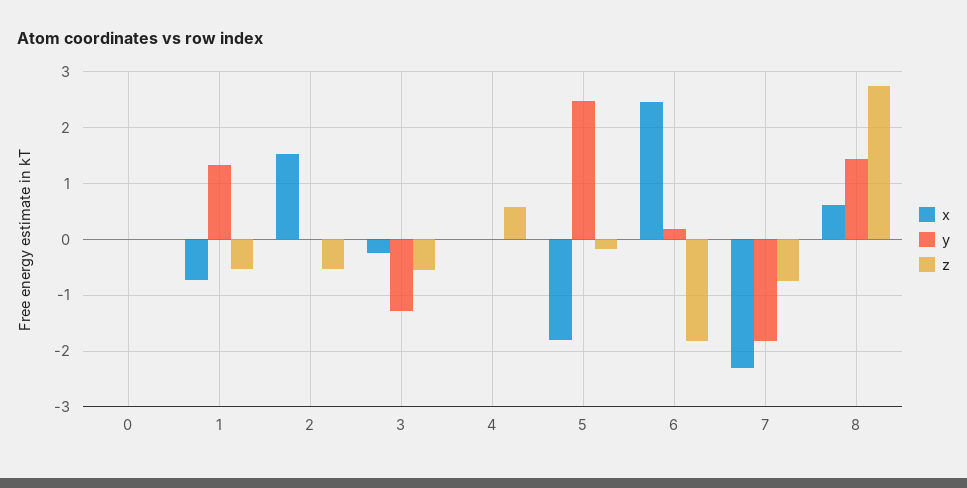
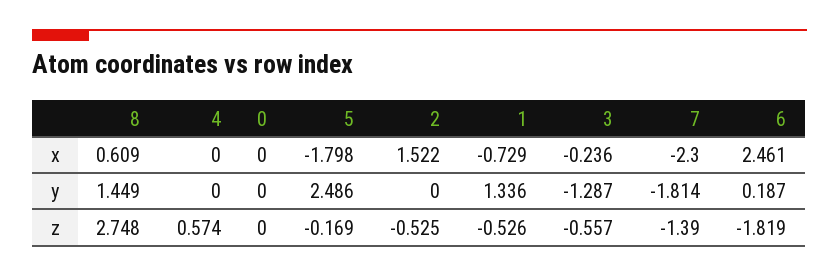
  {
    "x": {
      "0": 0,
      "1": -0.729,
      "2": 1.522,
      "3": -0.236,
      "4": 0,
      "5": -1.798,
      "6": 2.461,
      "7": -2.3,
      "8": 0.609
    },
    "y": {
      "0": 0,
      "1": 1.336,
      "2": 0,
      "3": -1.287,
      "4": 0,
      "5": 2.486,
      "6": 0.187,
      "7": -1.814,
      "8": 1.449
    },
    "z": {
      "0": 0,
      "1": -0.526,
      "2": -0.525,
      "3": -0.557,
      "4": 0.574,
      "5": -0.169,
      "6": -1.819,
-     "7": -0.8,
+     "7": -1.39,
      "8": 2.748
    }
  }

